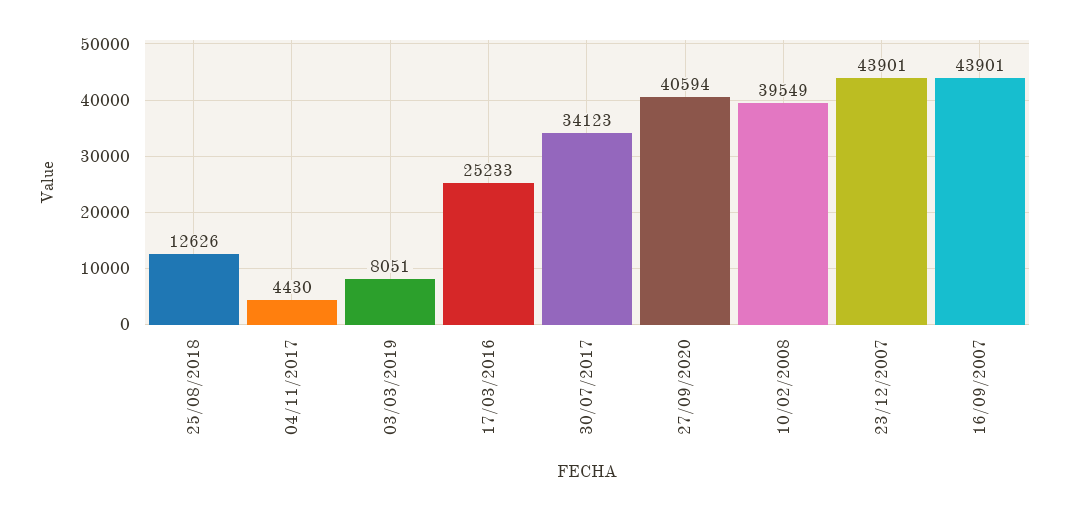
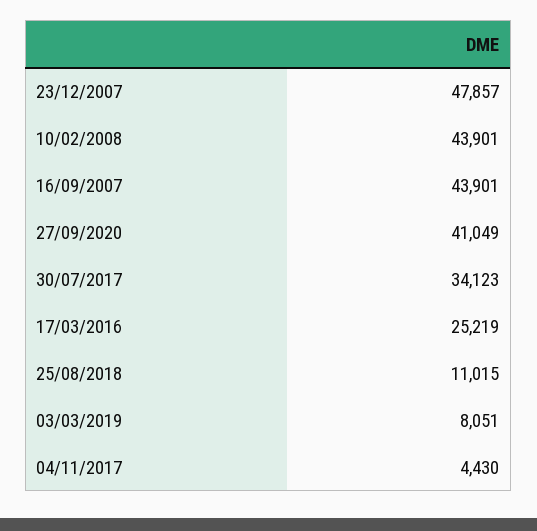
  {
-   "25/08/2018": 12626,
+   "25/08/2018": 11015,
    "04/11/2017": 4430,
    "03/03/2019": 8051,
-   "17/03/2016": 25233,
+   "17/03/2016": 25219,
    "30/07/2017": 34123,
-   "27/09/2020": 40594,
+   "27/09/2020": 41049,
-   "10/02/2008": 39549,
+   "10/02/2008": 43901,
-   "23/12/2007": 43901,
+   "23/12/2007": 47857,
    "16/09/2007": 43901
  }

